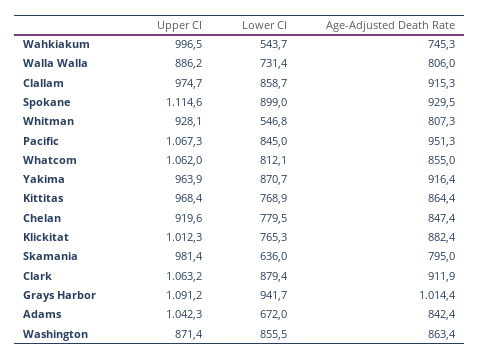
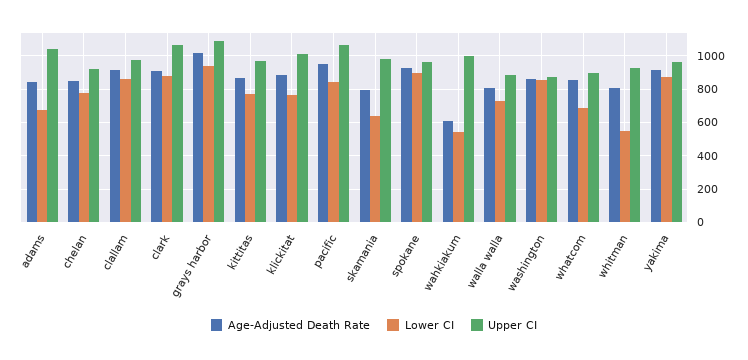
  {
    "Upper CI": {
      "Wahkiakum": 996.5,
      "Walla Walla": 886.2,
      "Clallam": 974.7,
-     "Spokane": 1114.6,
+     "Spokane": 950,
      "Whitman": 928.1,
      "Pacific": 1067.3,
-     "Whatcom": 1062,
+     "Whatcom": 900,
      "Yakima": 963.9,
      "Kittitas": 968.4,
      "Chelan": 919.6,
      "Klickitat": 1012.3,
      "Skamania": 981.4,
      "Clark": 1063.2,
      "Grays Harbor": 1091.2,
      "Adams": 1042.3,
      "Washington": 871.4
    },
    "Lower CI": {
      "Wahkiakum": 543.7,
      "Walla Walla": 731.4,
      "Clallam": 858.7,
      "Spokane": 899,
      "Whitman": 546.8,
      "Pacific": 845,
-     "Whatcom": 812.1,
+     "Whatcom": 700,
      "Yakima": 870.7,
      "Kittitas": 768.9,
      "Chelan": 779.5,
      "Klickitat": 765.3,
      "Skamania": 636,
      "Clark": 879.4,
      "Grays Harbor": 941.7,
      "Adams": 672,
      "Washington": 855.5
    },
    "Age-Adjusted Death Rate": {
-     "Wahkiakum": 745.3,
+     "Wahkiakum": 600,
      "Walla Walla": 806,
      "Clallam": 915.3,
      "Spokane": 929.5,
      "Whitman": 807.3,
      "Pacific": 951.3,
      "Whatcom": 855,
      "Yakima": 916.4,
      "Kittitas": 864.4,
      "Chelan": 847.4,
      "Klickitat": 882.4,
      "Skamania": 795,
      "Clark": 911.9,
      "Grays Harbor": 1014.4,
      "Adams": 842.4,
      "Washington": 863.4
    }
  }

